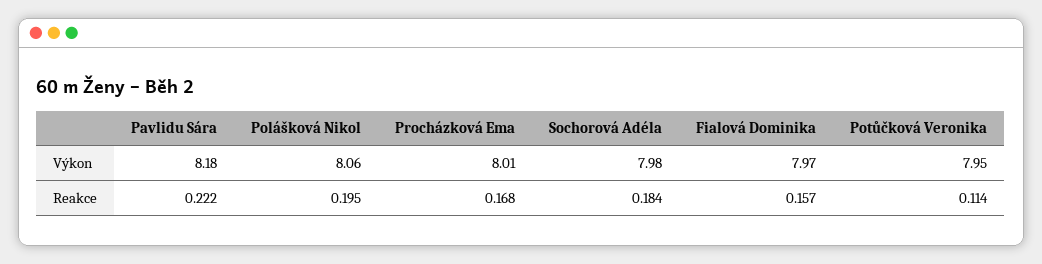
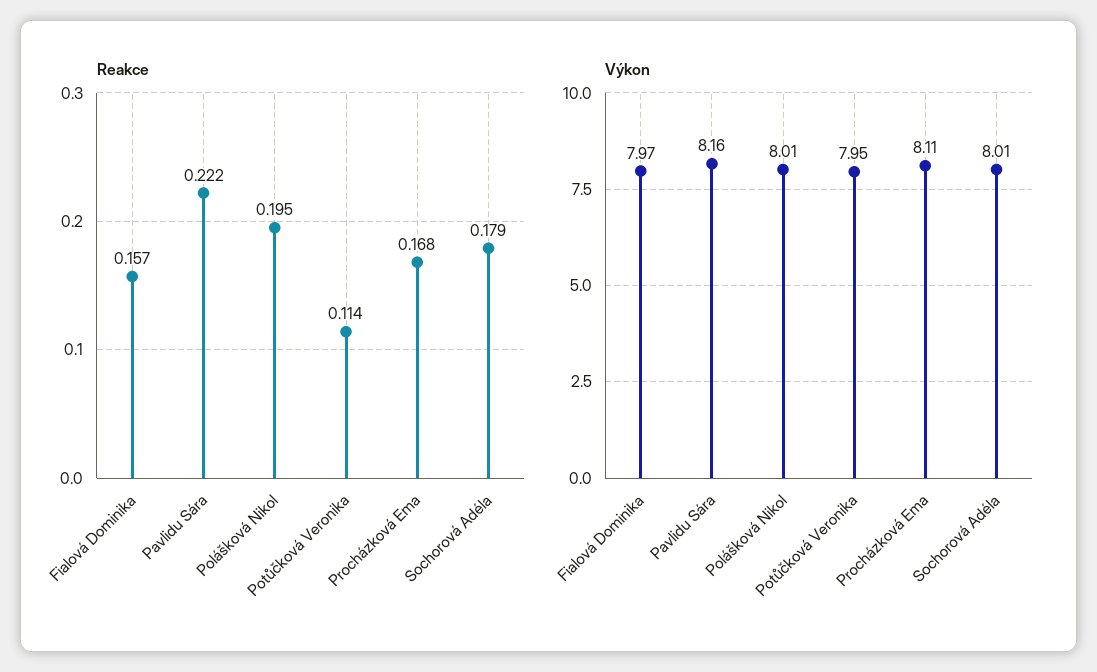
  {
    "Výkon": {
-     "Pavlidu Sára": 8.18,
+     "Pavlidu Sára": 8.16,
-     "Polášková Nikol": 8.06,
+     "Polášková Nikol": 8.01,
-     "Procházková Ema": 8.01,
+     "Procházková Ema": 8.11,
-     "Sochorová Adéla": 7.98,
+     "Sochorová Adéla": 8.01,
      "Fialová Dominika": 7.97,
      "Potůčková Veronika": 7.95
    },
    "Reakce": {
      "Pavlidu Sára": 0.222,
      "Polášková Nikol": 0.195,
      "Procházková Ema": 0.168,
-     "Sochorová Adéla": 0.184,
+     "Sochorová Adéla": 0.179,
      "Fialová Dominika": 0.157,
      "Potůčková Veronika": 0.114
    }
  }

